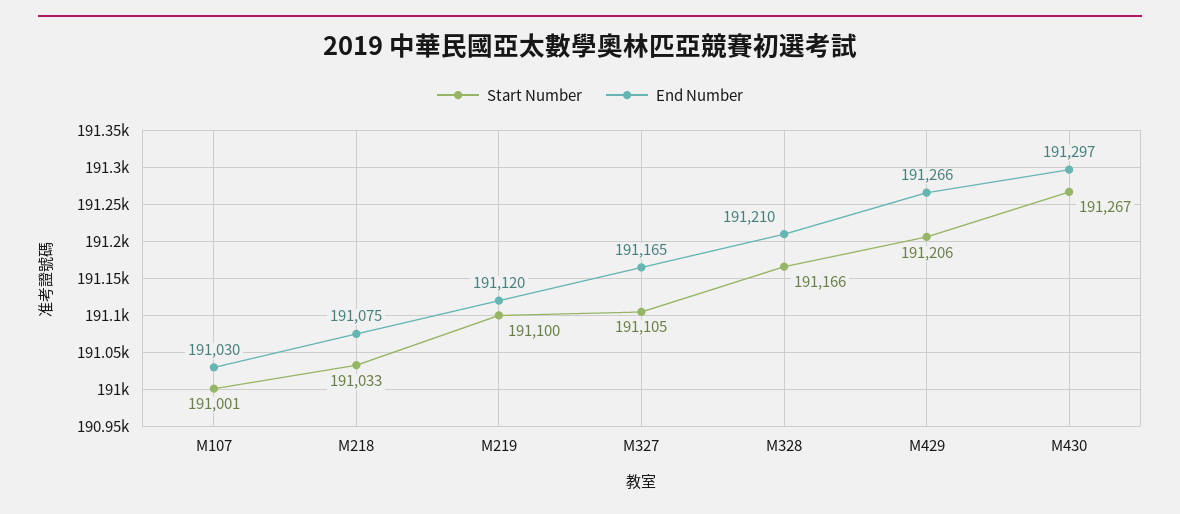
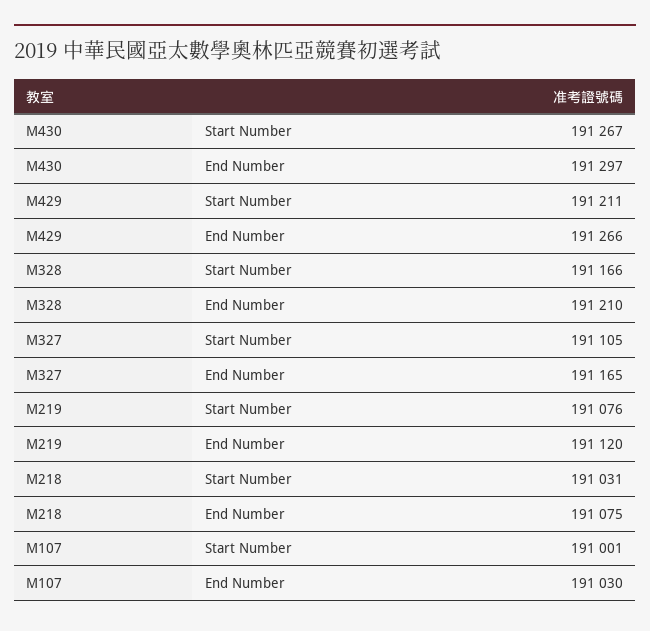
  {
    "Start Number": {
      "M107": 191001,
-     "M218": 191033,
+     "M218": 191031,
-     "M219": 191100,
+     "M219": 191076,
      "M327": 191105,
      "M328": 191166,
-     "M429": 191206,
+     "M429": 191211,
      "M430": 191267
    },
    "End Number": {
      "M107": 191030,
      "M218": 191075,
      "M219": 191120,
      "M327": 191165,
      "M328": 191210,
      "M429": 191266,
      "M430": 191297
    }
  }

